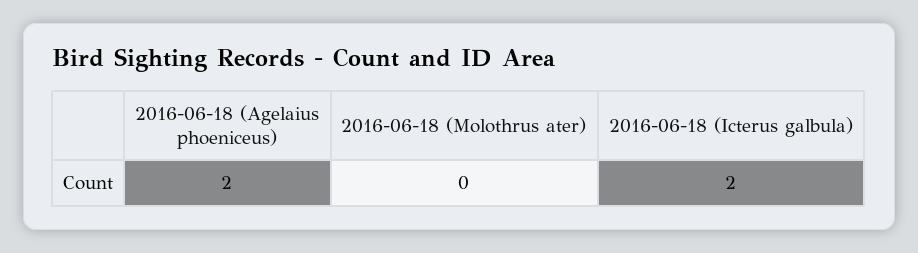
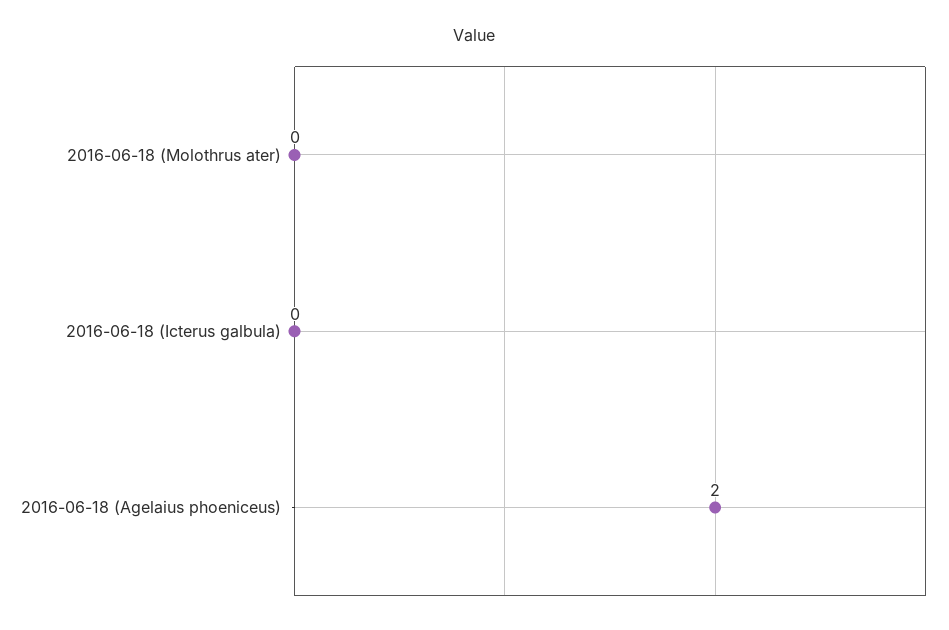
  {
    "2016-06-18 (Agelaius phoeniceus)": 2,
    "2016-06-18 (Molothrus ater)": 0,
-   "2016-06-18 (Icterus galbula)": 2
+   "2016-06-18 (Icterus galbula)": 0
  }

